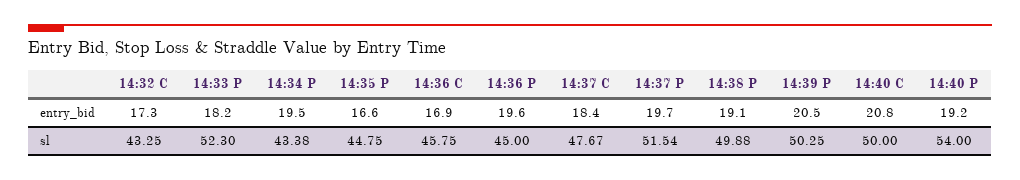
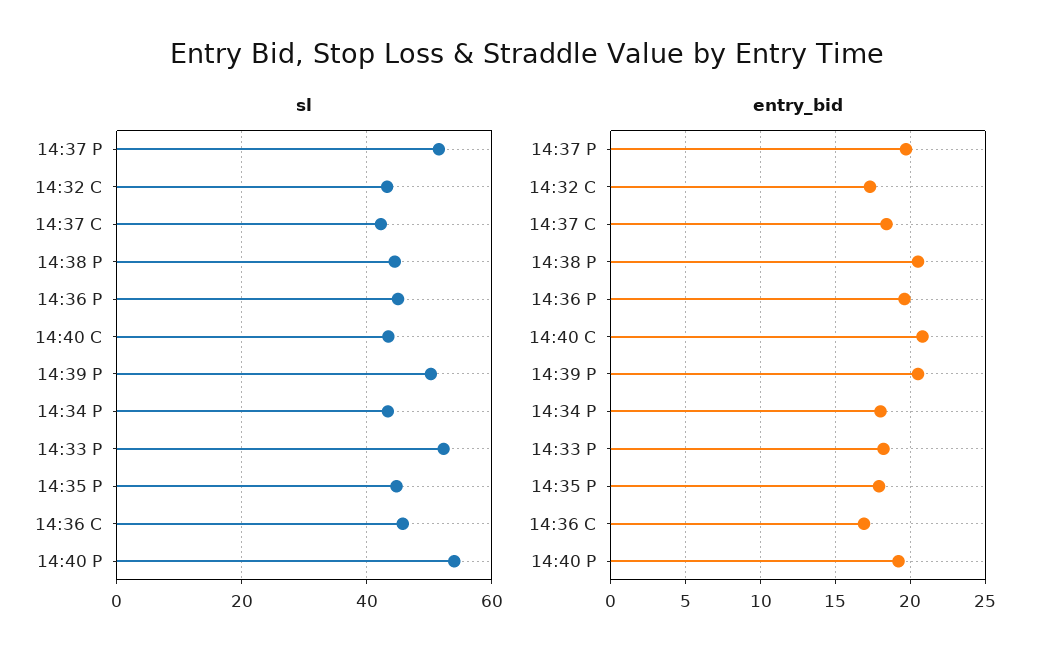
  {
    "entry_bid": {
      "14:32 C": 17.3,
      "14:33 P": 18.2,
-     "14:34 P": 19.5,
+     "14:34 P": 18,
-     "14:35 P": 16.6,
+     "14:35 P": 18,
      "14:36 C": 16.9,
      "14:36 P": 19.6,
      "14:37 C": 18.4,
      "14:37 P": 19.7,
-     "14:38 P": 19.1,
+     "14:38 P": 20.5,
      "14:39 P": 20.5,
      "14:40 C": 20.8,
      "14:40 P": 19.2
    },
    "sl": {
      "14:32 C": 43.25,
      "14:33 P": 52.3,
      "14:34 P": 43.38,
      "14:35 P": 44.75,
      "14:36 C": 45.75,
      "14:36 P": 45,
-     "14:37 C": 47.67,
+     "14:37 C": 42,
      "14:37 P": 51.54,
-     "14:38 P": 49.88,
+     "14:38 P": 44,
      "14:39 P": 50.25,
-     "14:40 C": 50,
+     "14:40 C": 44,
      "14:40 P": 54
    }
  }

